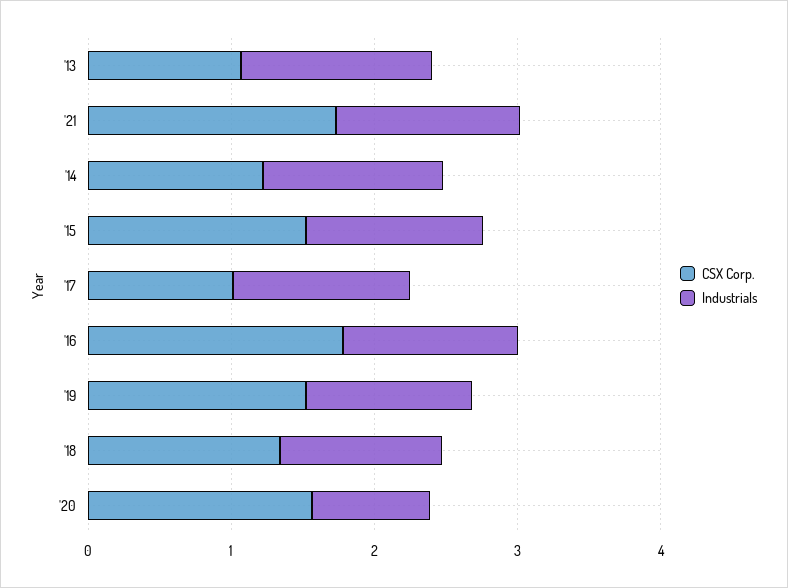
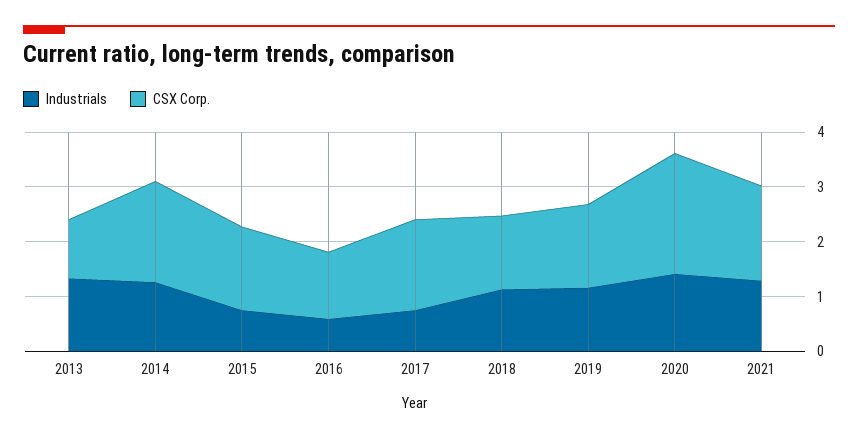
  {
    "CSX Corp.": {
      "'13": 1,
      "'21": 1.8,
-     "'14": 1.2,
+     "'14": 1.8,
      "'15": 1.6,
-     "'17": 1,
+     "'17": 1.6,
-     "'16": 1.8,
+     "'16": 1.2,
      "'19": 1.6,
      "'18": 1.4,
-     "'20": 1.6
+     "'20": 2.2
    },
    "Industrials": {
      "'13": 1.4,
      "'21": 1.2,
      "'14": 1.2,
-     "'15": 1.2,
+     "'15": 0.8,
-     "'17": 1.2,
+     "'17": 0.8,
-     "'16": 1.2,
+     "'16": 0.6,
      "'19": 1.2,
      "'18": 1.2,
-     "'20": 0.8
+     "'20": 1.4
    }
  }

